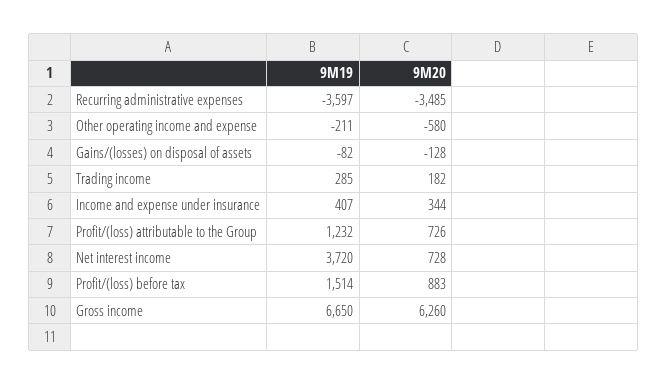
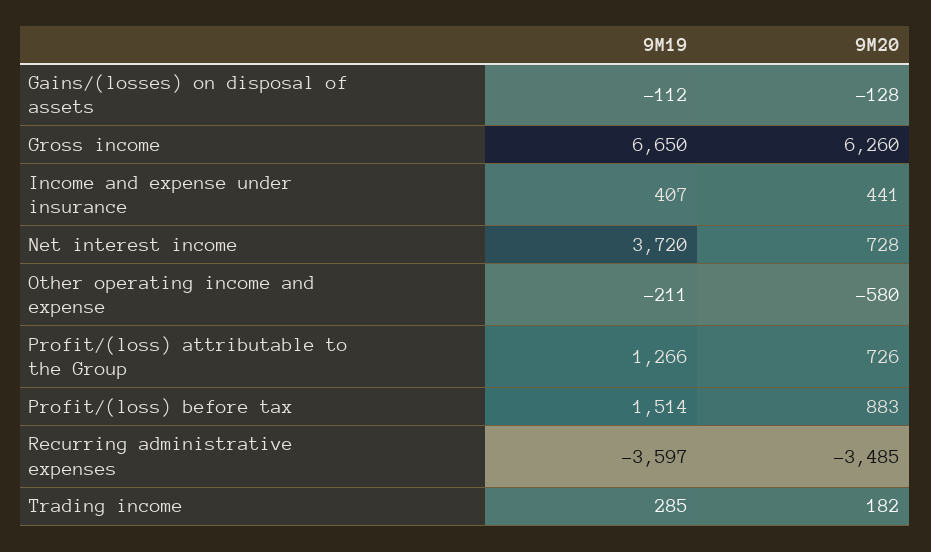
  {
    "9M19": {
      "Recurring administrative expenses": -3597,
      "Other operating income and expense": -211,
-     "Gains/(losses) on disposal of assets": -82,
+     "Gains/(losses) on disposal of assets": -112,
      "Trading income": 285,
      "Income and expense under insurance": 407,
-     "Profit/(loss) attributable to the Group": 1232,
+     "Profit/(loss) attributable to the Group": 1266,
      "Net interest income": 3720,
      "Profit/(loss) before tax": 1514,
      "Gross income": 6650
    },
    "9M20": {
      "Recurring administrative expenses": -3485,
      "Other operating income and expense": -580,
      "Gains/(losses) on disposal of assets": -128,
      "Trading income": 182,
-     "Income and expense under insurance": 344,
+     "Income and expense under insurance": 441,
      "Profit/(loss) attributable to the Group": 726,
      "Net interest income": 728,
      "Profit/(loss) before tax": 883,
      "Gross income": 6260
    }
  }

